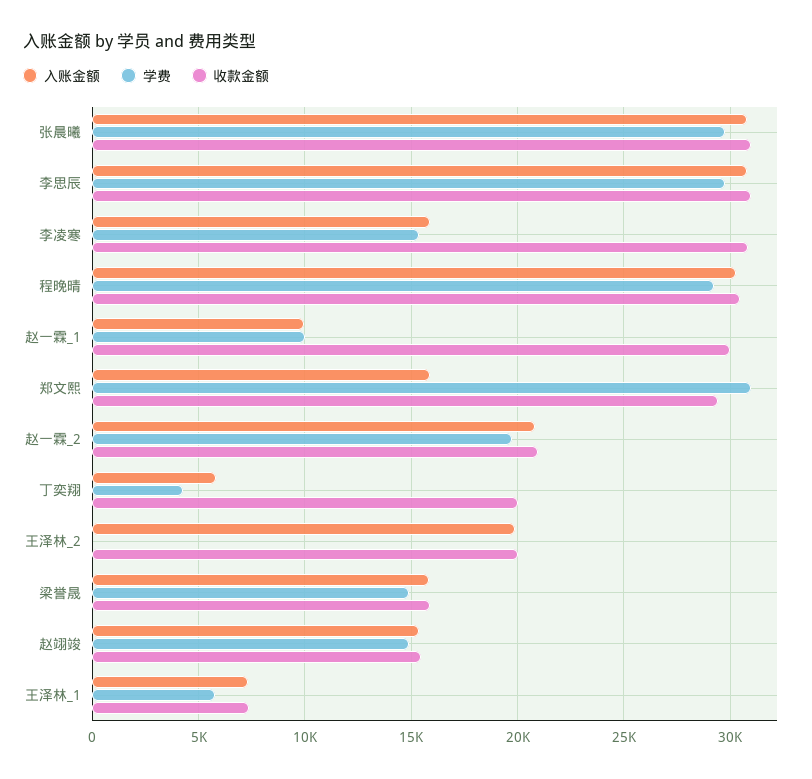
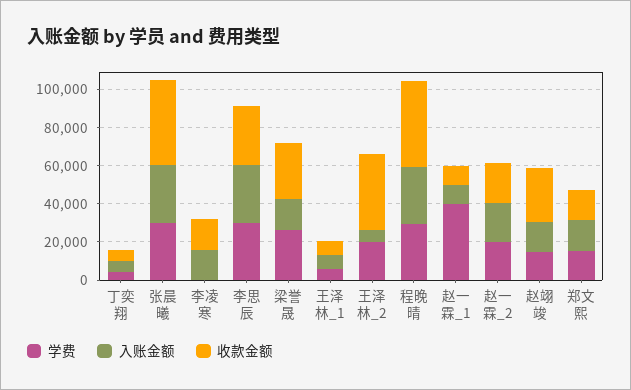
  {
    "入账金额": {
      "张晨曦": 31000,
      "李思辰": 31000,
      "李凌寒": 16000,
      "程晚晴": 30500,
      "赵一霖_1": 10000,
      "郑文熙": 16000,
      "赵一霖_2": 21000,
      "丁奕翔": 6000,
-     "王泽林_2": 20000,
+     "王泽林_2": 5000,
      "梁誉晟": 16000,
      "赵翊竣": 15500,
      "王泽林_1": 7500
    },
    "学费": {
      "张晨曦": 30000,
      "李思辰": 30000,
-     "李凌寒": 15500,
+     "李凌寒": 0,
      "程晚晴": 29500,
-     "赵一霖_1": 10000,
+     "赵一霖_1": 40000,
-     "郑文熙": 31000,
+     "郑文熙": 15000,
      "赵一霖_2": 20000,
      "丁奕翔": 4500,
-     "王泽林_2": 0,
+     "王泽林_2": 20000,
-     "梁誉晟": 15000,
+     "梁誉晟": 25000,
      "赵翊竣": 15000,
      "王泽林_1": 6000
    },
    "收款金额": {
-     "张晨曦": 31000,
+     "张晨曦": 45000,
      "李思辰": 31000,
-     "李凌寒": 31000,
+     "李凌寒": 15000,
-     "程晚晴": 30500,
+     "程晚晴": 45000,
-     "赵一霖_1": 30000,
+     "赵一霖_1": 10000,
-     "郑文熙": 29500,
+     "郑文熙": 15000,
      "赵一霖_2": 21000,
-     "丁奕翔": 20000,
+     "丁奕翔": 5000,
-     "王泽林_2": 20000,
+     "王泽林_2": 40000,
-     "梁誉晟": 16000,
+     "梁誉晟": 30000,
-     "赵翊竣": 15500,
+     "赵翊竣": 30000,
      "王泽林_1": 7500
    }
  }

